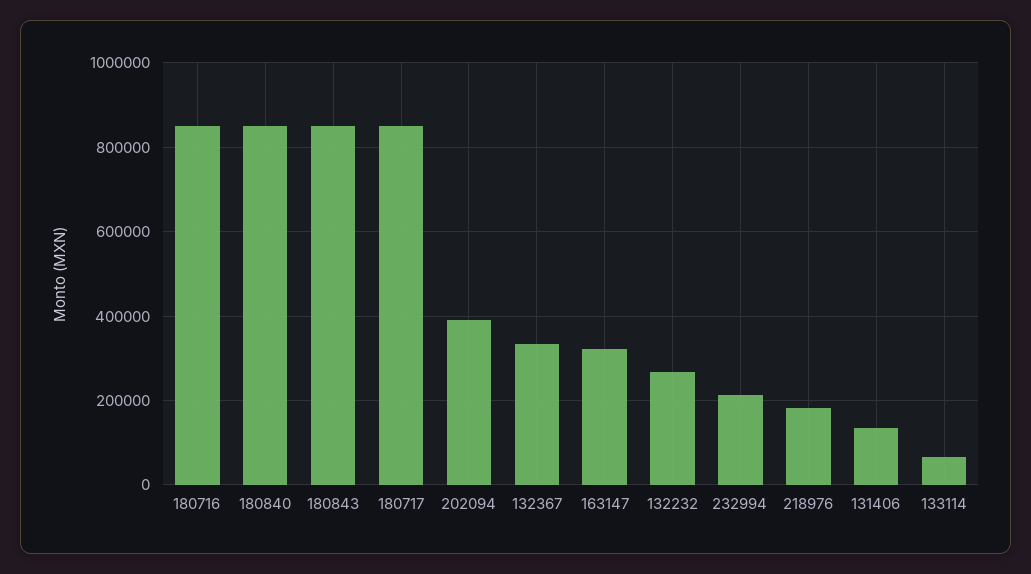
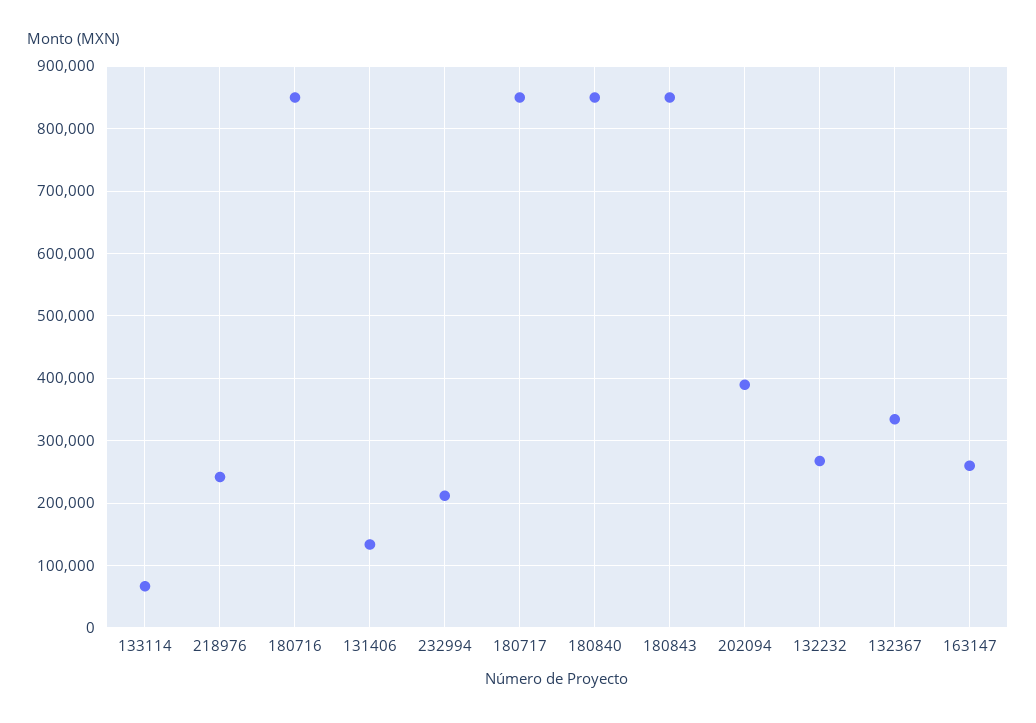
  {
    "180716": 850000,
    "180840": 850000,
    "180843": 850000,
    "180717": 850000,
    "202094": 390000,
    "132367": 330000,
-   "163147": 320000,
+   "163147": 260000,
    "132232": 270000,
    "232994": 210000,
-   "218976": 180000,
+   "218976": 240000,
    "131406": 130000,
    "133114": 70000
  }

